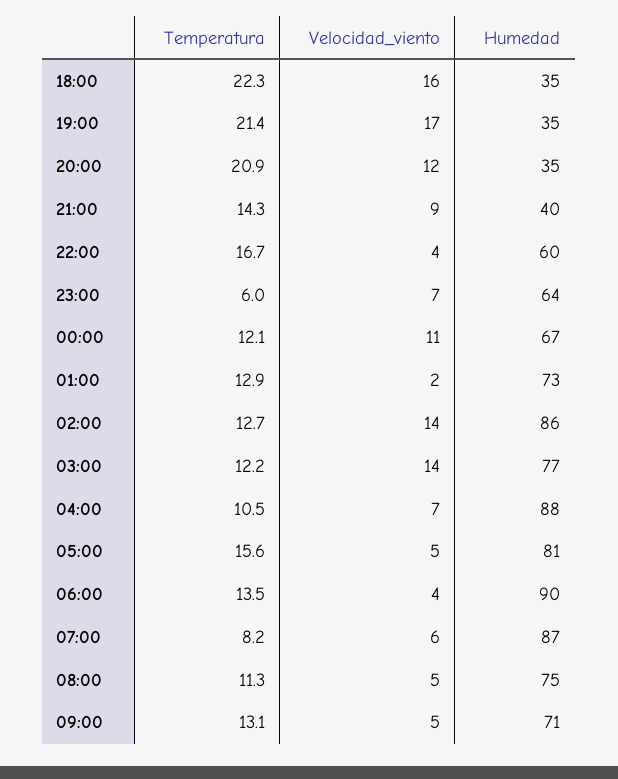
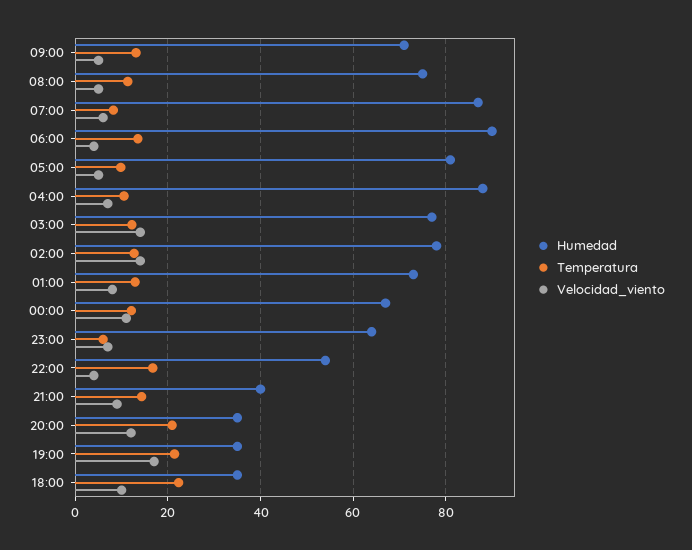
  {
    "Temperatura": {
      "18:00": 22.3,
      "19:00": 21.4,
      "20:00": 20.9,
      "21:00": 14.3,
      "22:00": 16.7,
      "23:00": 6,
      "00:00": 12.1,
      "01:00": 12.9,
      "02:00": 12.7,
      "03:00": 12.2,
      "04:00": 10.5,
-     "05:00": 15.6,
+     "05:00": 10,
      "06:00": 13.5,
      "07:00": 8.2,
      "08:00": 11.3,
      "09:00": 13.1
    },
    "Velocidad_viento": {
-     "18:00": 16,
+     "18:00": 10,
      "19:00": 17,
      "20:00": 12,
      "21:00": 9,
      "22:00": 4,
      "23:00": 7,
      "00:00": 11,
-     "01:00": 2,
+     "01:00": 8,
      "02:00": 14,
      "03:00": 14,
      "04:00": 7,
      "05:00": 5,
      "06:00": 4,
      "07:00": 6,
      "08:00": 5,
      "09:00": 5
    },
    "Humedad": {
      "18:00": 35,
      "19:00": 35,
      "20:00": 35,
      "21:00": 40,
-     "22:00": 60,
+     "22:00": 54,
      "23:00": 64,
      "00:00": 67,
      "01:00": 73,
-     "02:00": 86,
+     "02:00": 78,
      "03:00": 77,
      "04:00": 88,
      "05:00": 81,
      "06:00": 90,
      "07:00": 87,
      "08:00": 75,
      "09:00": 71
    }
  }

